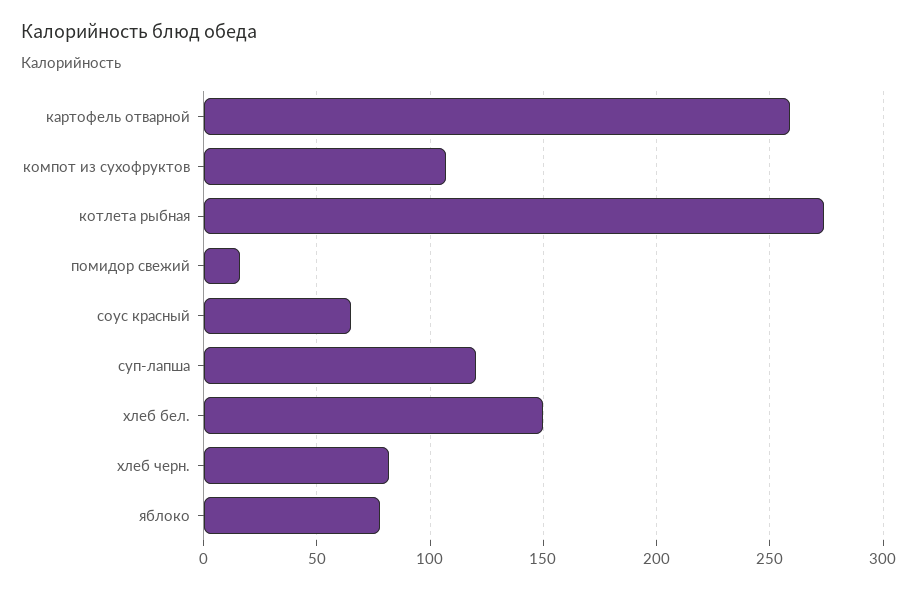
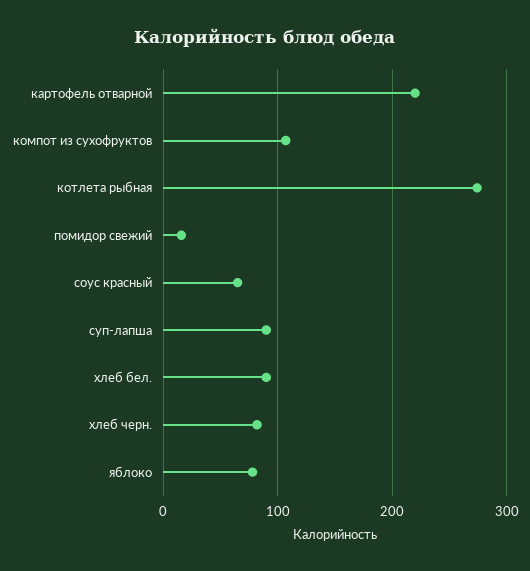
  {
-   "картофель отварной": 260,
+   "картофель отварной": 220,
    "компот из сухофруктов": 105,
    "котлета рыбная": 275,
    "помидор свежий": 15,
    "соус красный": 65,
-   "суп-лапша": 120,
+   "суп-лапша": 90,
-   "хлеб бел.": 150,
+   "хлеб бел.": 90,
    "хлеб черн.": 80,
    "яблоко": 80
  }

